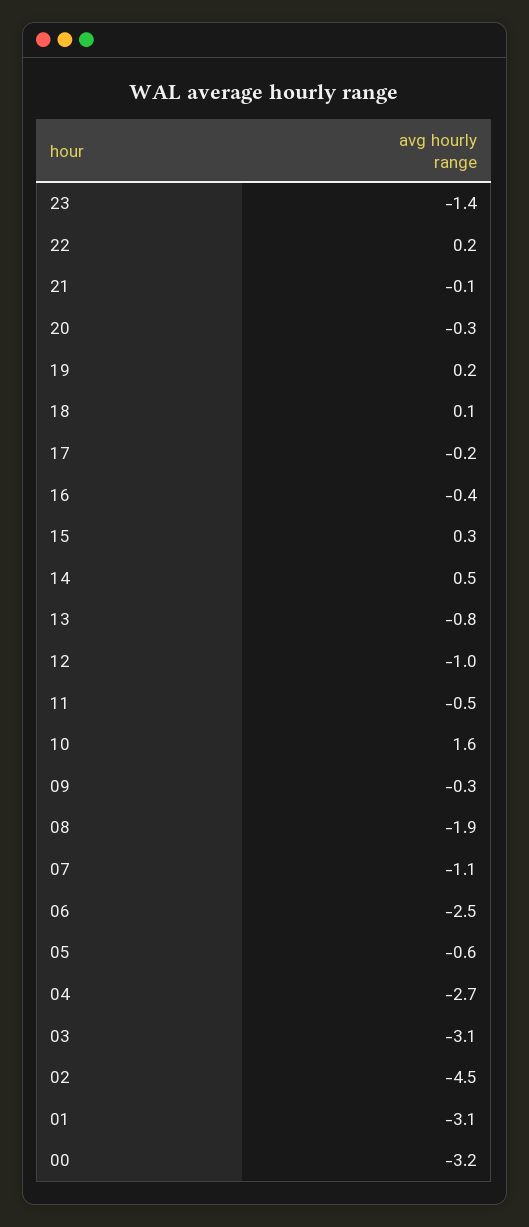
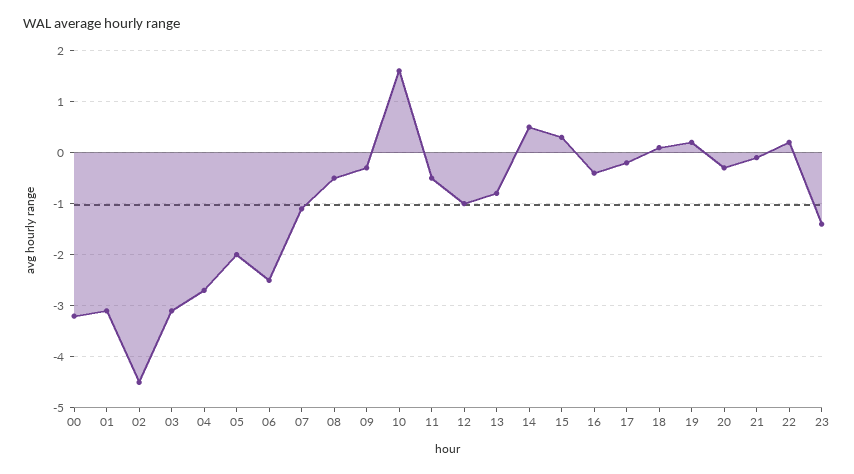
  {
    "23": -1.4,
    "22": 0.2,
    "21": -0.1,
    "20": -0.3,
    "19": 0.2,
    "18": 0.1,
    "17": -0.2,
    "16": -0.4,
    "15": 0.3,
    "14": 0.5,
    "13": -0.8,
    "12": -1,
    "11": -0.5,
    "10": 1.6,
    "09": -0.3,
-   "08": -1.9,
+   "08": -0.5,
    "07": -1.1,
    "06": -2.5,
-   "05": -0.6,
+   "05": -2,
    "04": -2.7,
    "03": -3.1,
    "02": -4.5,
    "01": -3.1,
    "00": -3.2
  }

